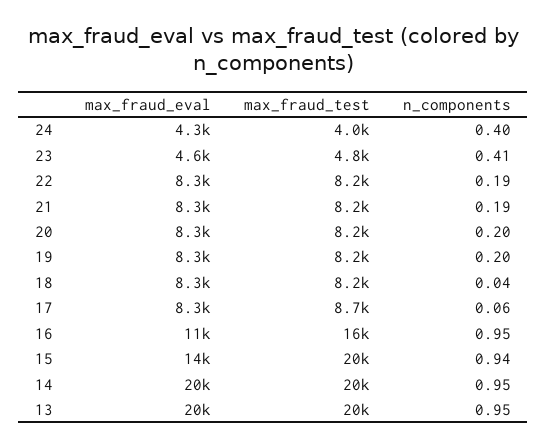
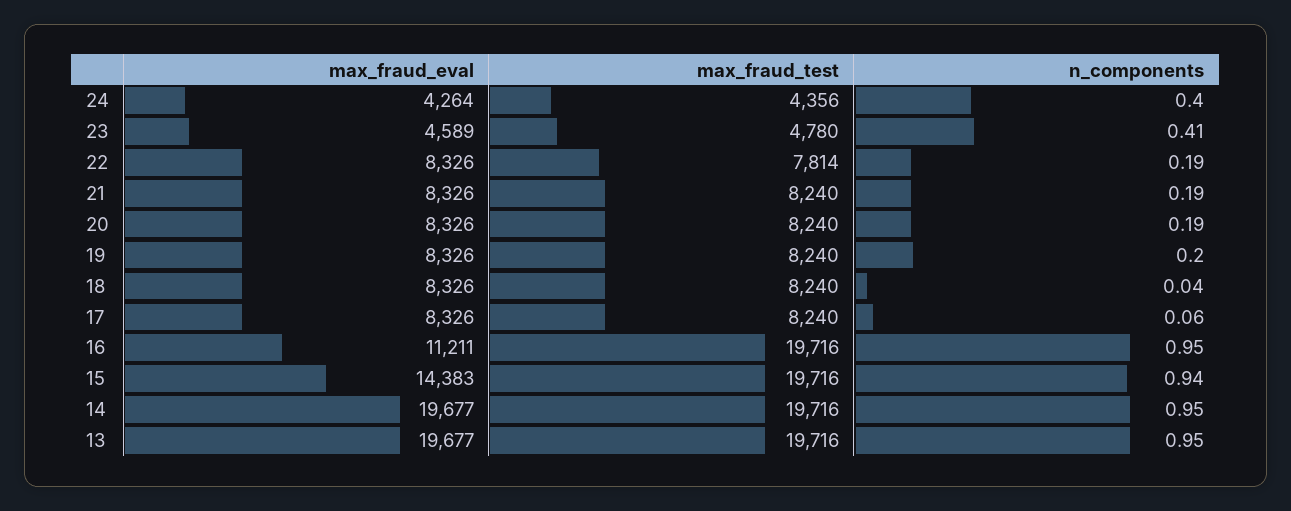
  {
    "max_fraud_eval": {
      "24": 4264,
      "23": 4589,
      "22": 8326,
      "21": 8326,
      "20": 8326,
      "19": 8326,
      "18": 8326,
      "17": 8326,
      "16": 11211,
      "15": 14383,
      "14": 19677,
      "13": 19677
    },
    "max_fraud_test": {
-     "24": 4000,
+     "24": 4356,
      "23": 4780,
-     "22": 8200,
+     "22": 7814,
      "21": 8240,
      "20": 8240,
      "19": 8240,
      "18": 8240,
-     "17": 8700,
+     "17": 8240,
-     "16": 16000,
+     "16": 19716,
      "15": 19716,
      "14": 19716,
      "13": 19716
    },
    "n_components": {
      "24": 0.4,
      "23": 0.41,
      "22": 0.19,
      "21": 0.19,
-     "20": 0.2,
+     "20": 0.19,
      "19": 0.2,
      "18": 0.04,
      "17": 0.06,
      "16": 0.95,
      "15": 0.94,
      "14": 0.95,
      "13": 0.95
    }
  }

